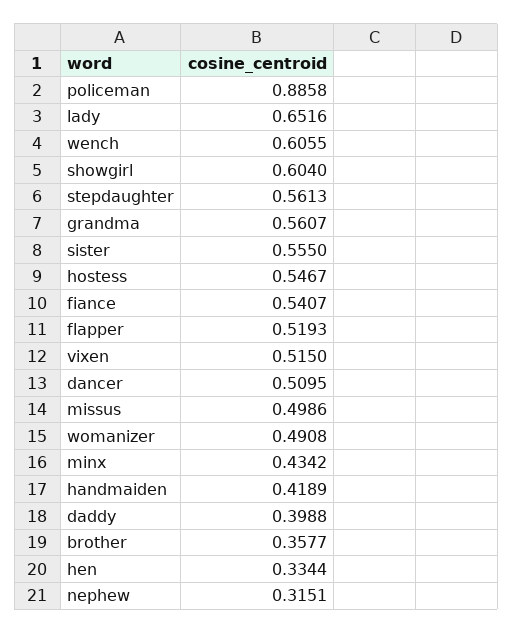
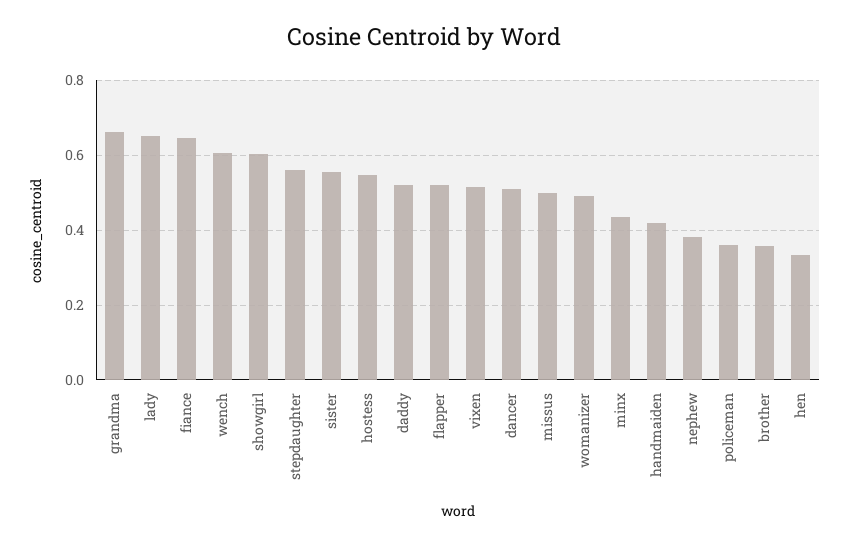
  {
-   "policeman": 0.8858,
+   "policeman": 0.36,
    "lady": 0.6516,
    "wench": 0.6055,
    "showgirl": 0.604,
    "stepdaughter": 0.5613,
-   "grandma": 0.5607,
+   "grandma": 0.66,
    "sister": 0.555,
    "hostess": 0.5467,
-   "fiance": 0.5407,
+   "fiance": 0.64,
    "flapper": 0.5193,
    "vixen": 0.515,
    "dancer": 0.5095,
    "missus": 0.4986,
    "womanizer": 0.4908,
    "minx": 0.4342,
    "handmaiden": 0.4189,
-   "daddy": 0.3988,
+   "daddy": 0.52,
    "brother": 0.3577,
    "hen": 0.3344,
-   "nephew": 0.3151
+   "nephew": 0.38
  }

